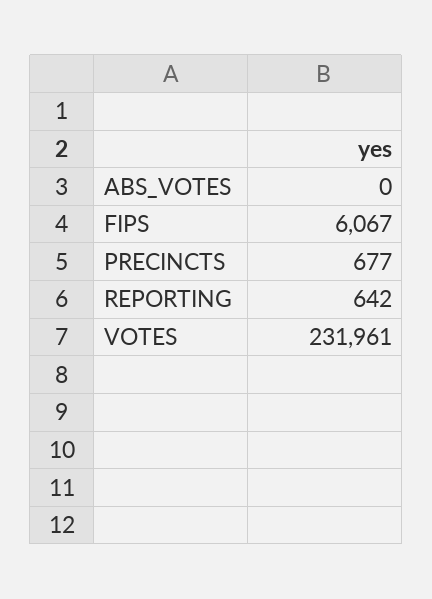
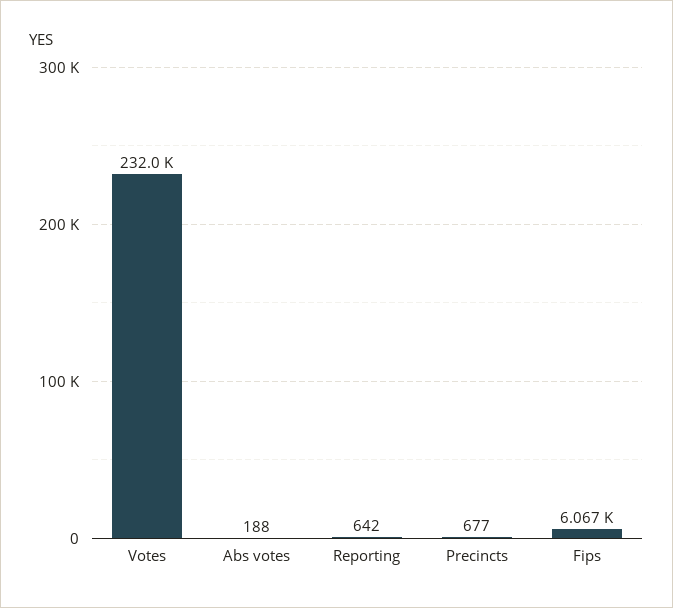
  {
-   "ABS_VOTES": 0,
+   "ABS_VOTES": 188,
    "FIPS": 6067,
    "PRECINCTS": 677,
    "REPORTING": 642,
    "VOTES": 231961
  }

